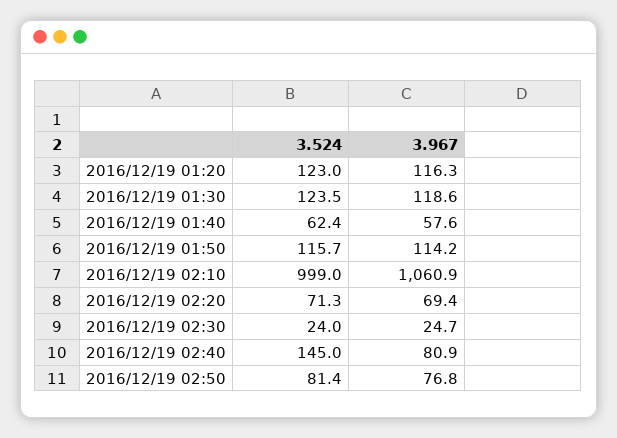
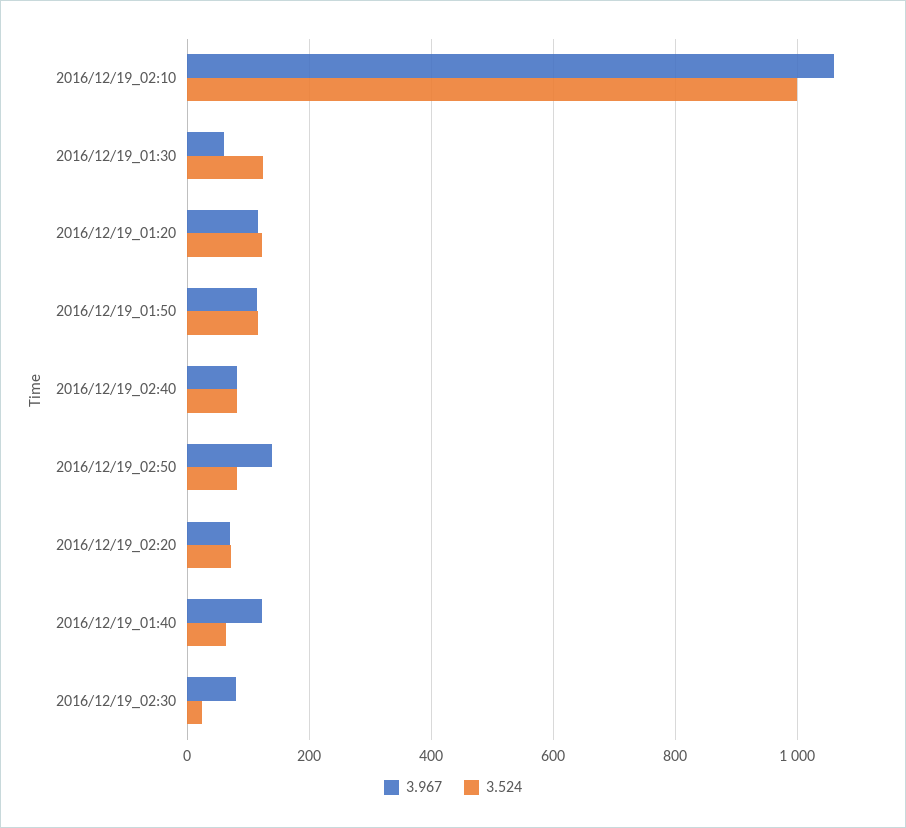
  {
    "3.524": {
      "2016/12/19 01:20": 123,
      "2016/12/19 01:30": 123.5,
      "2016/12/19 01:40": 62.4,
      "2016/12/19 01:50": 115.7,
      "2016/12/19 02:10": 999,
      "2016/12/19 02:20": 71.3,
      "2016/12/19 02:30": 24,
-     "2016/12/19 02:40": 145,
+     "2016/12/19 02:40": 80,
      "2016/12/19 02:50": 81.4
    },
    "3.967": {
      "2016/12/19 01:20": 116.3,
-     "2016/12/19 01:30": 118.6,
+     "2016/12/19 01:30": 60,
-     "2016/12/19 01:40": 57.6,
+     "2016/12/19 01:40": 120,
      "2016/12/19 01:50": 114.2,
      "2016/12/19 02:10": 1060.9,
      "2016/12/19 02:20": 69.4,
-     "2016/12/19 02:30": 24.7,
+     "2016/12/19 02:30": 80,
      "2016/12/19 02:40": 80.9,
-     "2016/12/19 02:50": 76.8
+     "2016/12/19 02:50": 140
    }
  }

